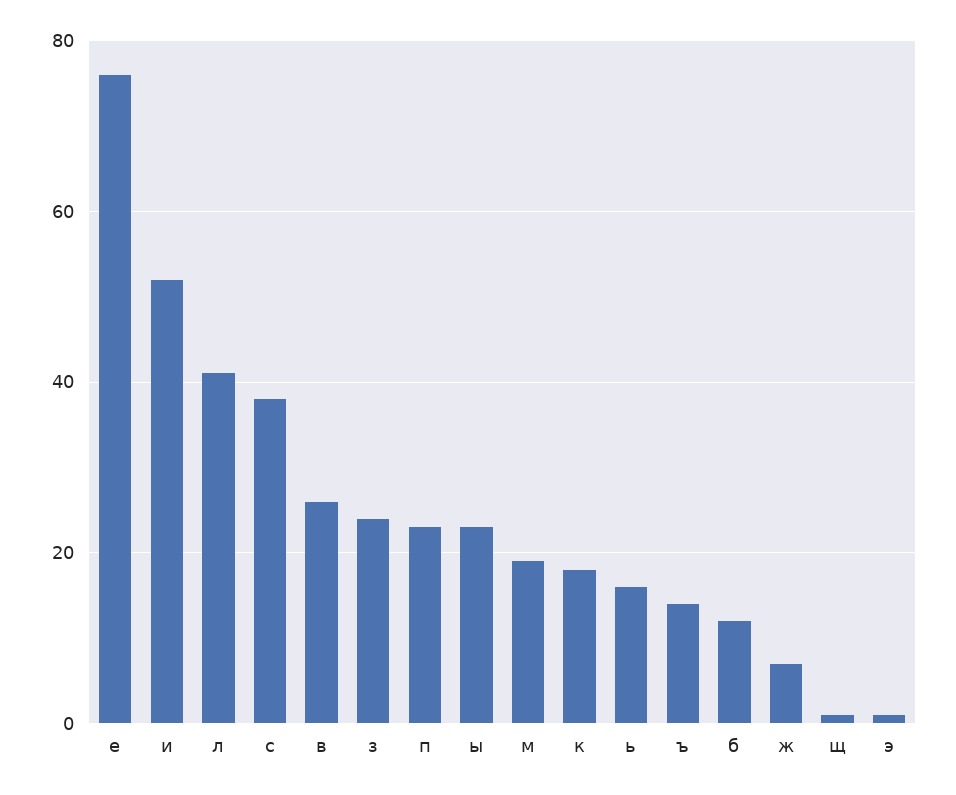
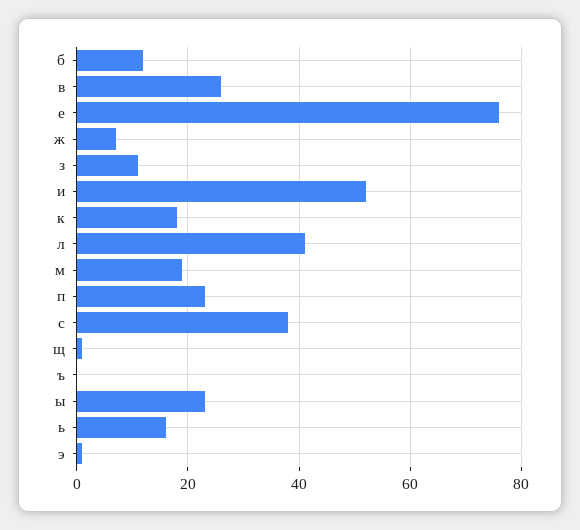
  {
    "е": 75,
    "и": 50,
    "л": 40,
    "с": 40,
    "в": 25,
-   "з": 25,
+   "з": 10,
    "п": 25,
    "ы": 25,
    "м": 20,
    "к": 20,
    "ь": 15,
-   "ъ": 15,
+   "ъ": 0,
    "б": 10,
    "ж": 5,
    "щ": 0,
    "э": 0
  }

